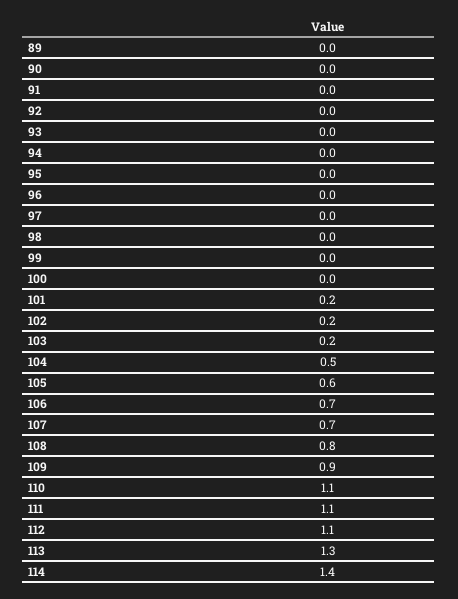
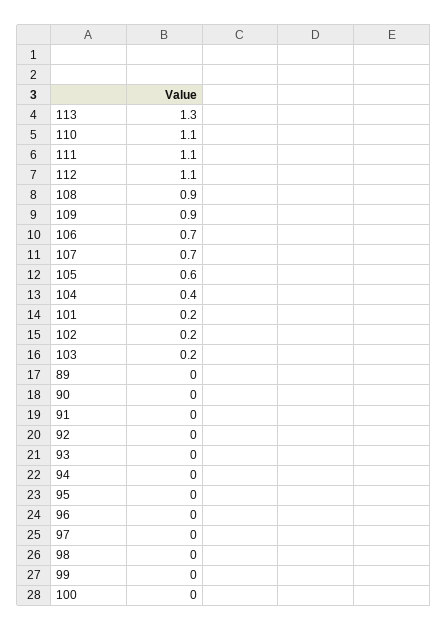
  {
    "89": 0,
    "90": 0,
    "91": 0,
    "92": 0,
    "93": 0,
    "94": 0,
    "95": 0,
    "96": 0,
    "97": 0,
    "98": 0,
    "99": 0,
    "100": 0,
    "101": 0.2,
    "102": 0.2,
    "103": 0.2,
-   "104": 0.5,
+   "104": 0.4,
    "105": 0.6,
    "106": 0.7,
    "107": 0.7,
-   "108": 0.8,
+   "108": 0.9,
    "109": 0.9,
    "110": 1.1,
    "111": 1.1,
    "112": 1.1,
-   "113": 1.3,
+   "113": 1.3
-   "114": 1.4
  }

